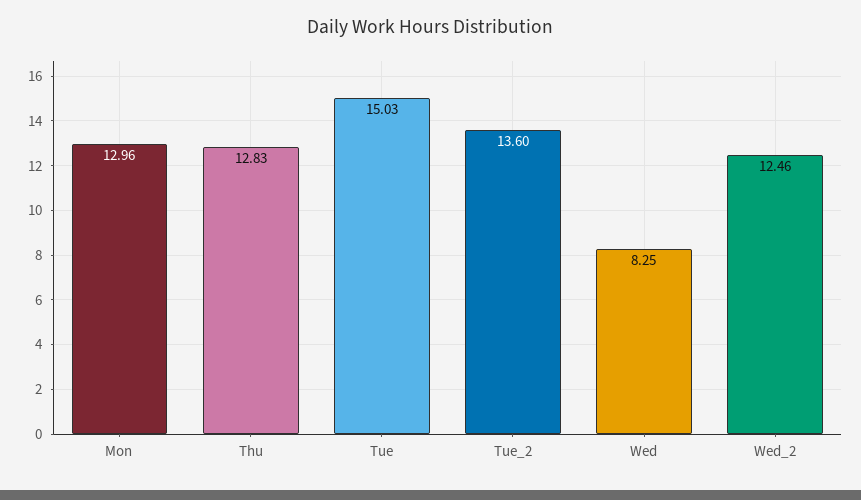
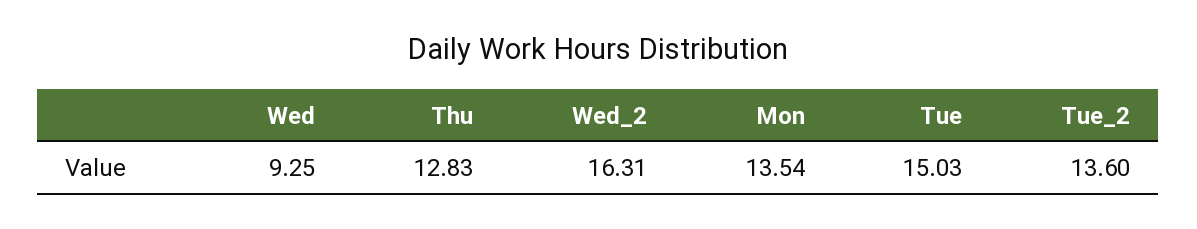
  {
-   "Mon": 12.96,
+   "Mon": 13.54,
    "Thu": 12.83,
    "Tue": 15.03,
    "Tue_2": 13.6,
-   "Wed": 8.25,
+   "Wed": 9.25,
-   "Wed_2": 12.46
+   "Wed_2": 16.31
  }

